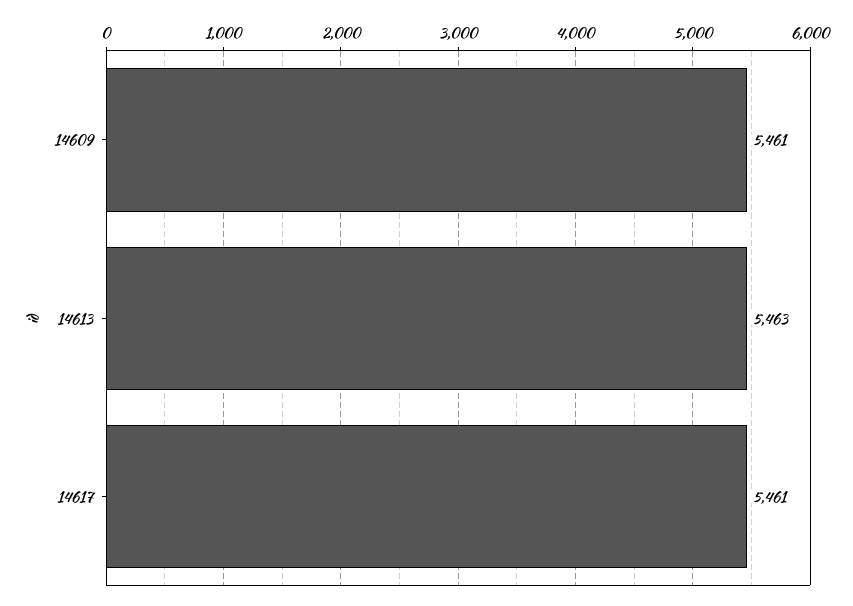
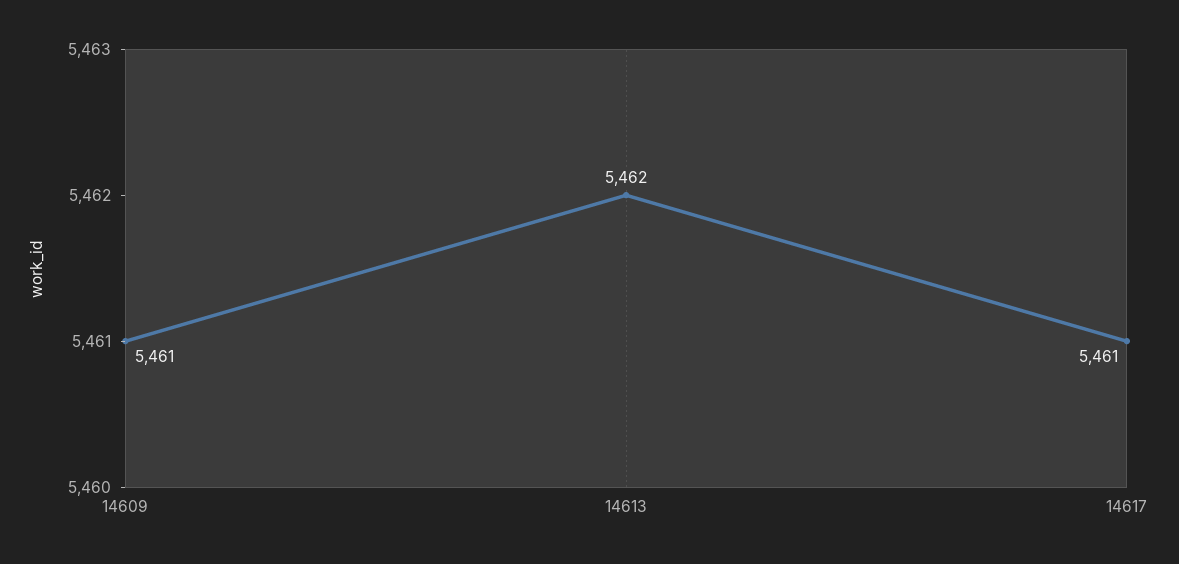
  {
    "14609": 5461,
-   "14613": 5463,
+   "14613": 5462,
    "14617": 5461
  }

